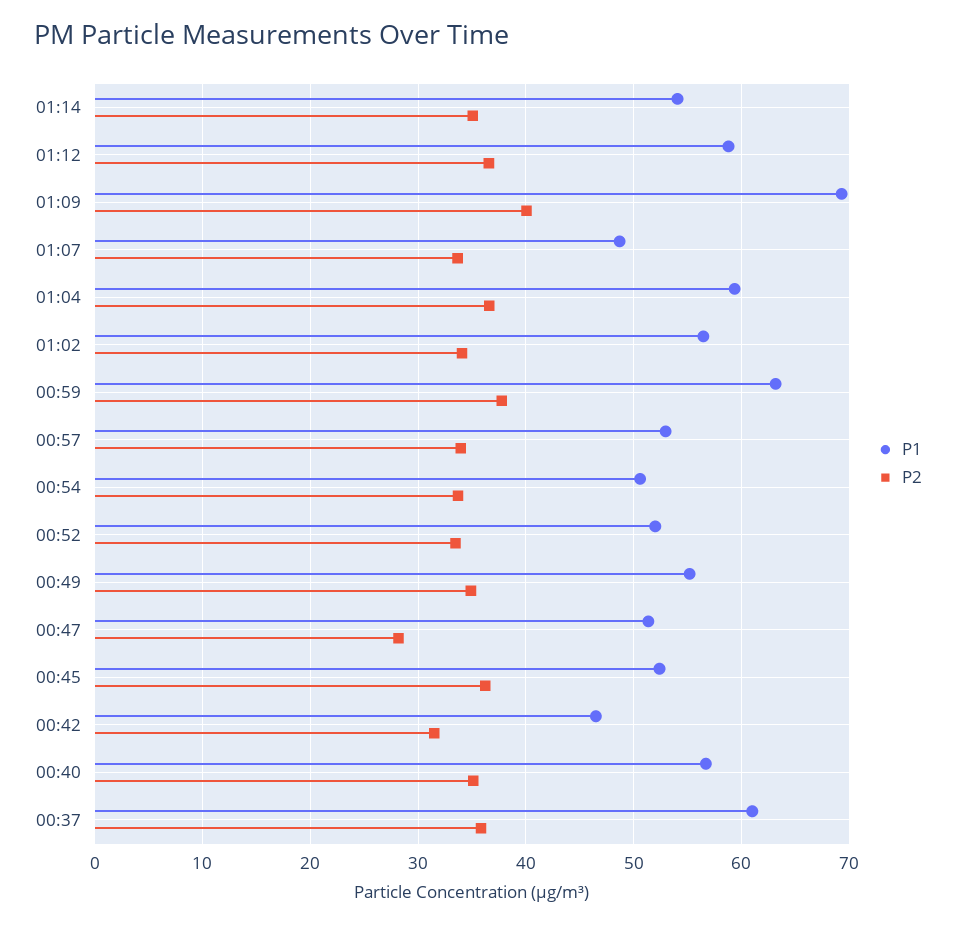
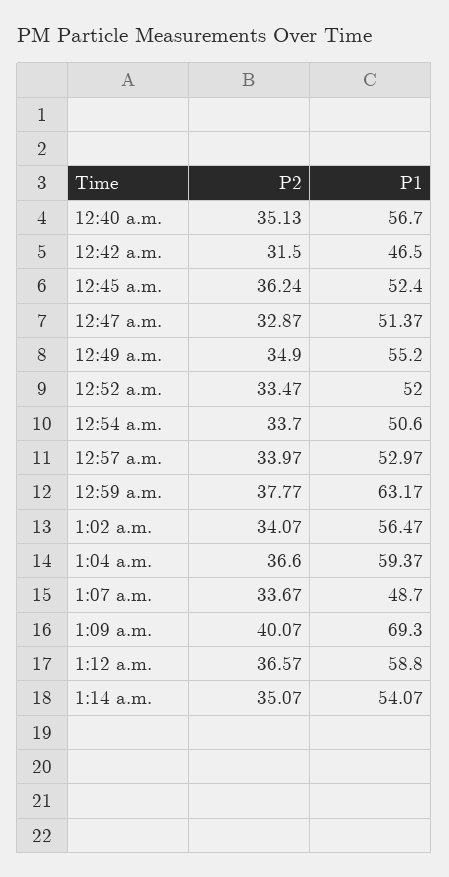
  {
    "P1": {
      "01:14": 54.07,
      "01:12": 58.8,
      "01:09": 69.3,
      "01:07": 48.7,
      "01:04": 59.37,
      "01:02": 56.47,
      "00:59": 63.17,
      "00:57": 52.97,
      "00:54": 50.6,
      "00:52": 52,
      "00:49": 55.2,
      "00:47": 51.37,
      "00:45": 52.4,
      "00:42": 46.5,
-     "00:40": 56.7,
+     "00:40": 56.7
-     "00:37": 61
    },
    "P2": {
      "01:14": 35.07,
      "01:12": 36.57,
      "01:09": 40.07,
      "01:07": 33.67,
      "01:04": 36.6,
      "01:02": 34.07,
      "00:59": 37.77,
      "00:57": 33.97,
      "00:54": 33.7,
      "00:52": 33.47,
      "00:49": 34.9,
-     "00:47": 28,
+     "00:47": 32.87,
      "00:45": 36.24,
      "00:42": 31.5,
-     "00:40": 35.13,
+     "00:40": 35.13
-     "00:37": 36
    }
  }

